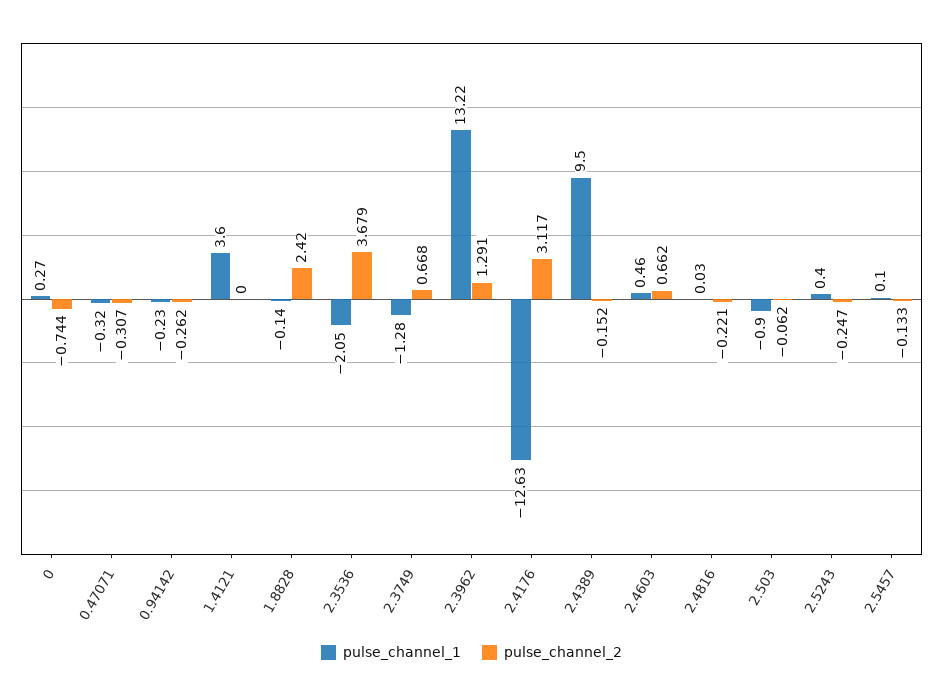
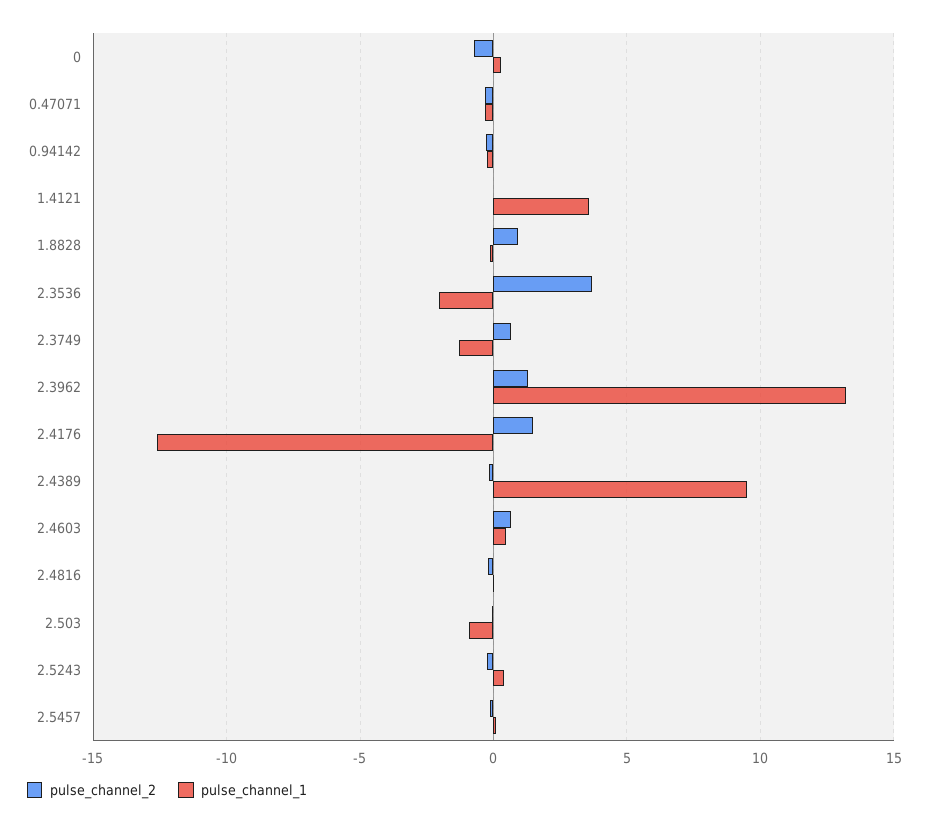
  {
    "pulse_channel_1": {
      "0": 0.27,
      "0.47071": -0.32,
      "0.94142": -0.23,
      "1.4121": 3.6,
      "1.8828": -0.14,
      "2.3536": -2.05,
      "2.3749": -1.28,
      "2.3962": 13.22,
      "2.4176": -12.63,
      "2.4389": 9.5,
      "2.4603": 0.46,
      "2.4816": 0.03,
      "2.503": -0.9,
      "2.5243": 0.4,
      "2.5457": 0.1
    },
    "pulse_channel_2": {
      "0": -0.744,
      "0.47071": -0.307,
      "0.94142": -0.262,
      "1.4121": 0,
-     "1.8828": 2.42,
+     "1.8828": 1,
      "2.3536": 3.679,
      "2.3749": 0.668,
      "2.3962": 1.291,
-     "2.4176": 3.117,
+     "2.4176": 1.5,
      "2.4389": -0.152,
      "2.4603": 0.662,
      "2.4816": -0.221,
      "2.503": -0.062,
      "2.5243": -0.247,
      "2.5457": -0.133
    }
  }

